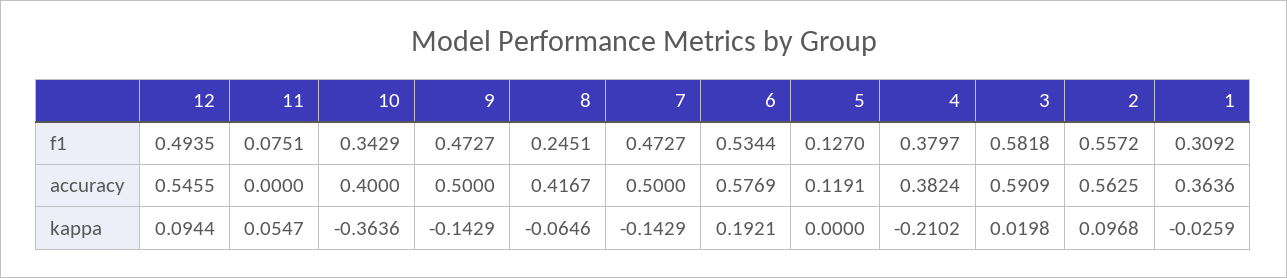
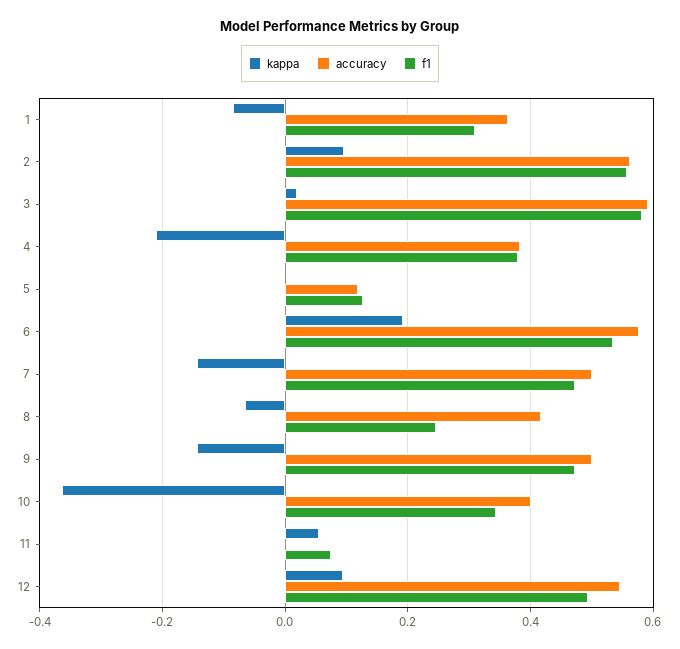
  {
    "f1": {
      "12": 0.4935,
      "11": 0.0751,
      "10": 0.3429,
      "9": 0.4727,
      "8": 0.2451,
      "7": 0.4727,
      "6": 0.5344,
      "5": 0.127,
      "4": 0.3797,
      "3": 0.5818,
      "2": 0.5572,
      "1": 0.3092
    },
    "accuracy": {
      "12": 0.5455,
      "11": 0,
      "10": 0.4,
      "9": 0.5,
      "8": 0.4167,
      "7": 0.5,
      "6": 0.5769,
      "5": 0.1191,
      "4": 0.3824,
      "3": 0.5909,
      "2": 0.5625,
      "1": 0.3636
    },
    "kappa": {
      "12": 0.0944,
      "11": 0.0547,
      "10": -0.3636,
      "9": -0.1429,
      "8": -0.0646,
      "7": -0.1429,
      "6": 0.1921,
      "5": 0,
      "4": -0.2102,
      "3": 0.0198,
      "2": 0.0968,
-     "1": -0.0259
+     "1": -0.08
    }
  }

